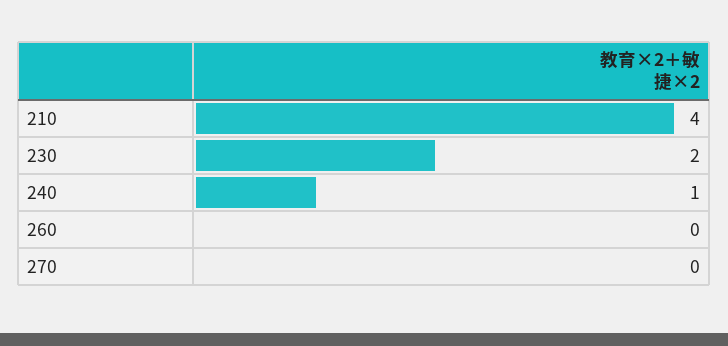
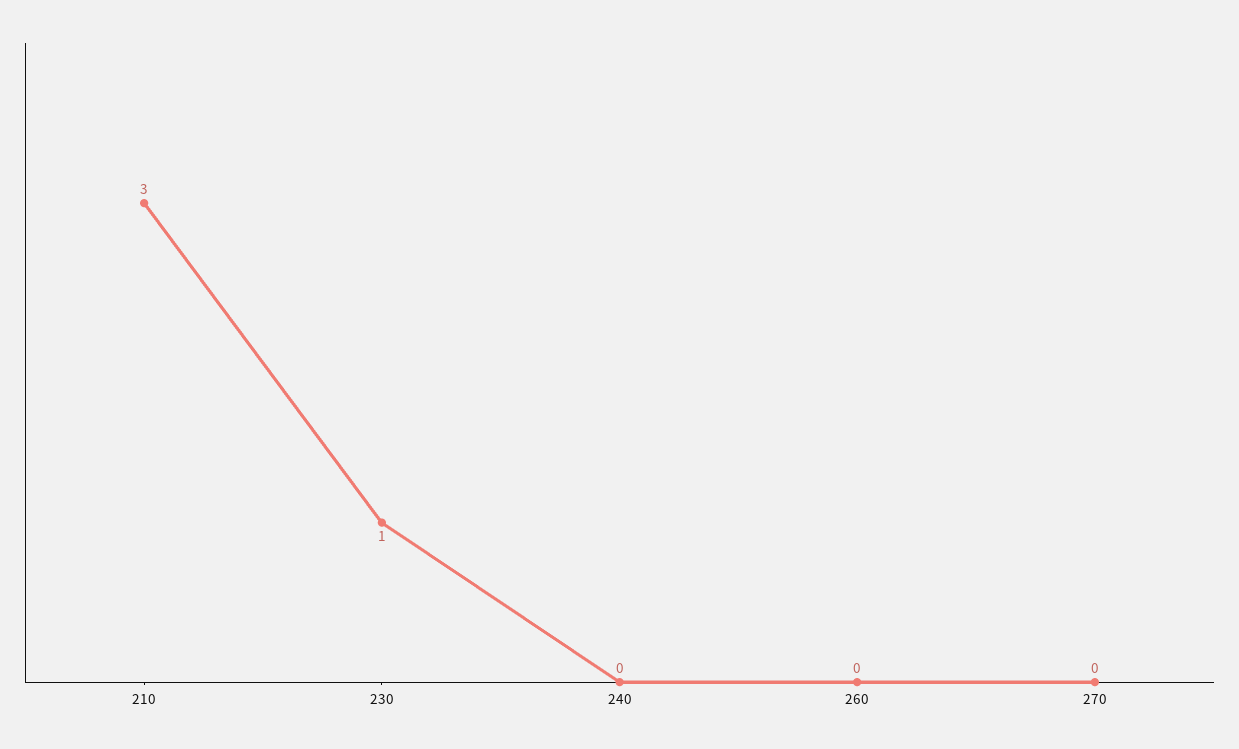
  {
-   "210": 4,
+   "210": 3,
-   "230": 2,
+   "230": 1,
-   "240": 1,
+   "240": 0,
    "260": 0,
    "270": 0
  }

